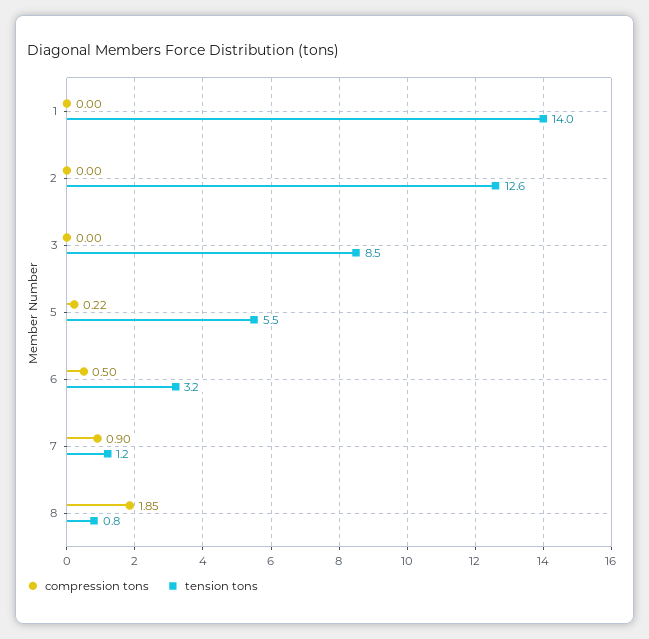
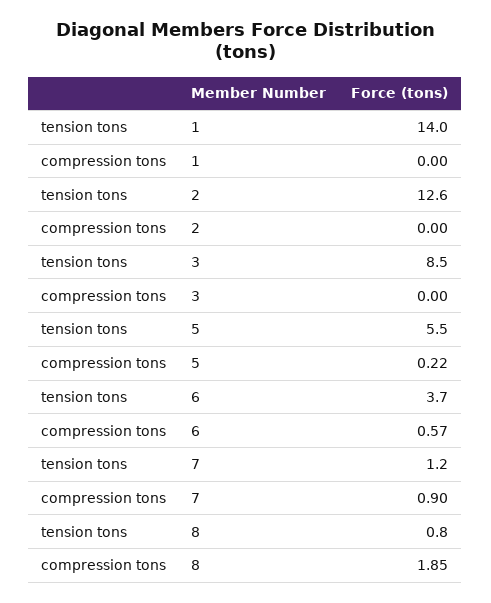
  {
    "compression tons": {
      "1": 0,
      "2": 0,
      "3": 0,
      "5": 0.22,
-     "6": 0.5,
+     "6": 0.57,
      "7": 0.9,
      "8": 1.85
    },
    "tension tons": {
      "1": 14,
      "2": 12.6,
      "3": 8.5,
      "5": 5.5,
-     "6": 3.2,
+     "6": 3.7,
      "7": 1.2,
      "8": 0.8
    }
  }

